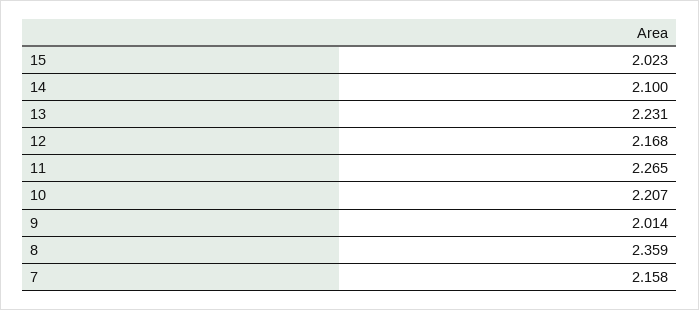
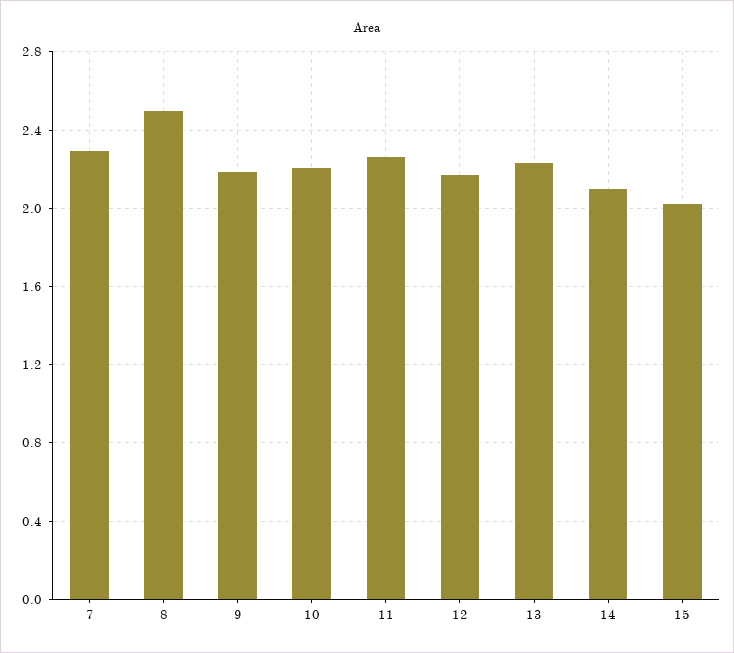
  {
    "15": 2.023,
    "14": 2.1,
    "13": 2.231,
    "12": 2.168,
    "11": 2.265,
    "10": 2.207,
-   "9": 2.014,
+   "9": 2.2,
-   "8": 2.359,
+   "8": 2.5,
-   "7": 2.158
+   "7": 2.3
  }

